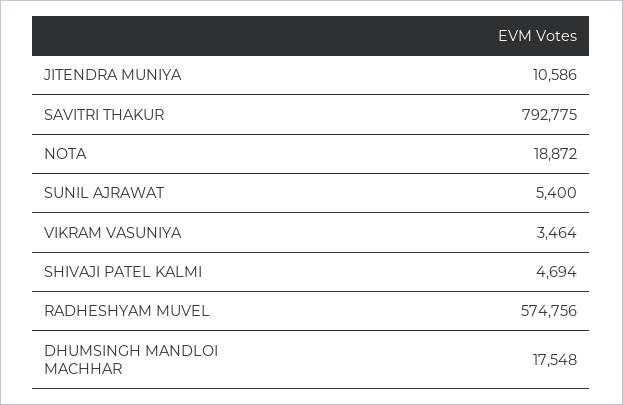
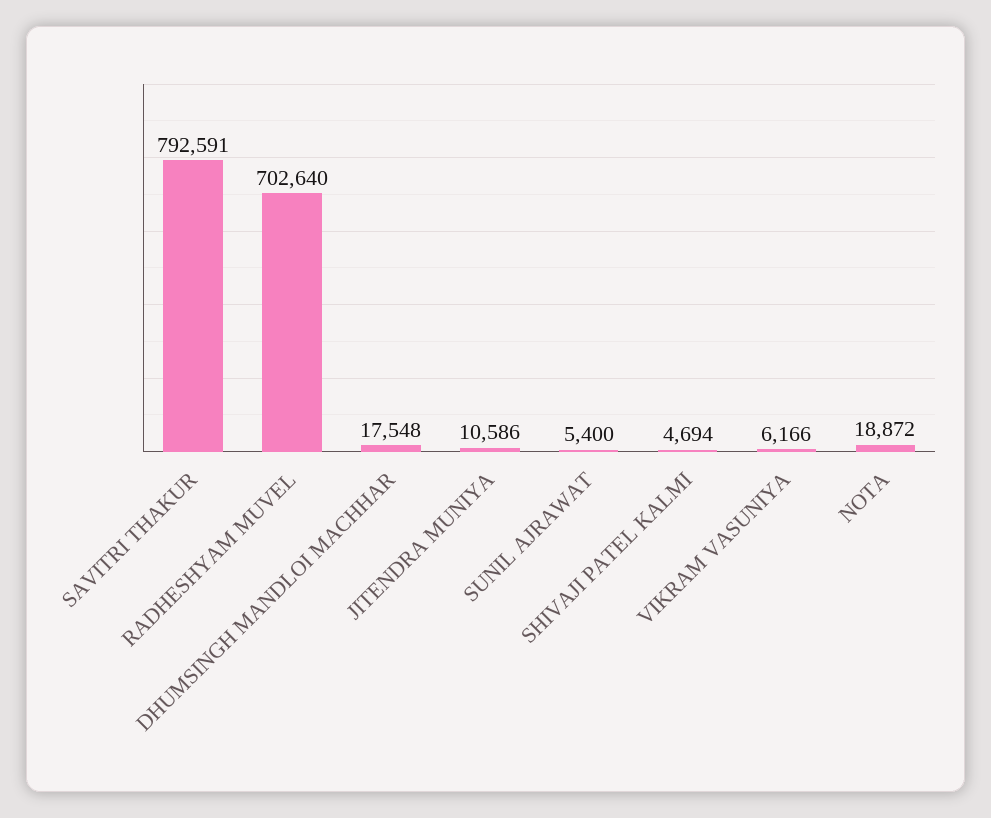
  {
    "JITENDRA MUNIYA": 10586,
-   "SAVITRI THAKUR": 792775,
+   "SAVITRI THAKUR": 792591,
    "NOTA": 18872,
    "SUNIL AJRAWAT": 5400,
-   "VIKRAM VASUNIYA": 3464,
+   "VIKRAM VASUNIYA": 6166,
    "SHIVAJI PATEL KALMI": 4694,
-   "RADHESHYAM MUVEL": 574756,
+   "RADHESHYAM MUVEL": 702640,
    "DHUMSINGH MANDLOI MACHHAR": 17548
  }

